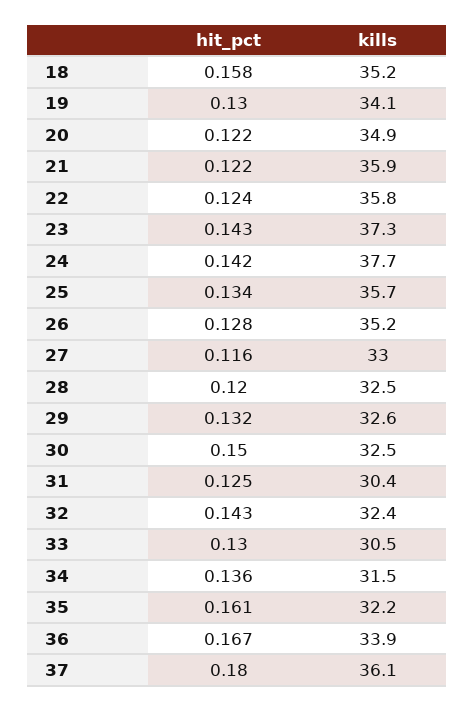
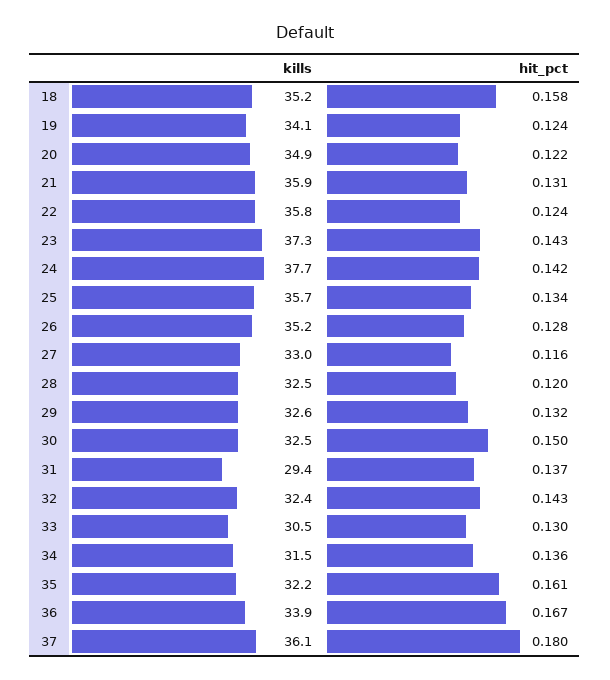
  {
    "hit_pct": {
      "18": 0.158,
-     "19": 0.13,
+     "19": 0.124,
      "20": 0.122,
-     "21": 0.122,
+     "21": 0.131,
      "22": 0.124,
      "23": 0.143,
      "24": 0.142,
      "25": 0.134,
      "26": 0.128,
      "27": 0.116,
      "28": 0.12,
      "29": 0.132,
      "30": 0.15,
-     "31": 0.125,
+     "31": 0.137,
      "32": 0.143,
      "33": 0.13,
      "34": 0.136,
      "35": 0.161,
      "36": 0.167,
      "37": 0.18
    },
    "kills": {
      "18": 35.2,
      "19": 34.1,
      "20": 34.9,
      "21": 35.9,
      "22": 35.8,
      "23": 37.3,
      "24": 37.7,
      "25": 35.7,
      "26": 35.2,
      "27": 33,
      "28": 32.5,
      "29": 32.6,
      "30": 32.5,
-     "31": 30.4,
+     "31": 29.4,
      "32": 32.4,
      "33": 30.5,
      "34": 31.5,
      "35": 32.2,
      "36": 33.9,
      "37": 36.1
    }
  }

